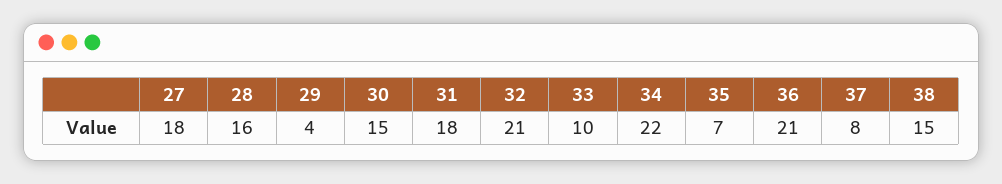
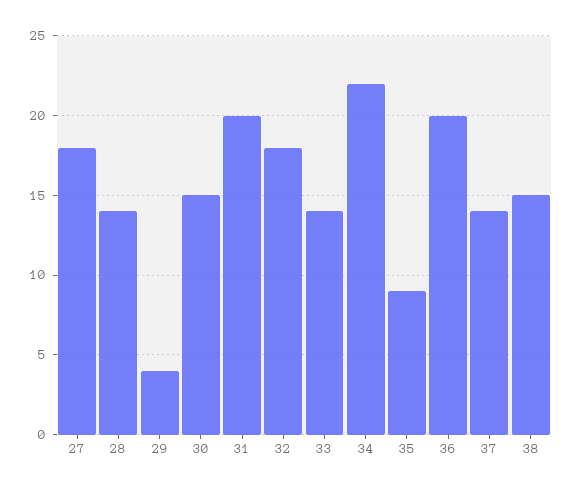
  {
    "27": 18,
-   "28": 16,
+   "28": 14,
    "29": 4,
    "30": 15,
-   "31": 18,
+   "31": 20,
-   "32": 21,
+   "32": 18,
-   "33": 10,
+   "33": 14,
    "34": 22,
-   "35": 7,
+   "35": 9,
-   "36": 21,
+   "36": 20,
-   "37": 8,
+   "37": 14,
    "38": 15
  }

